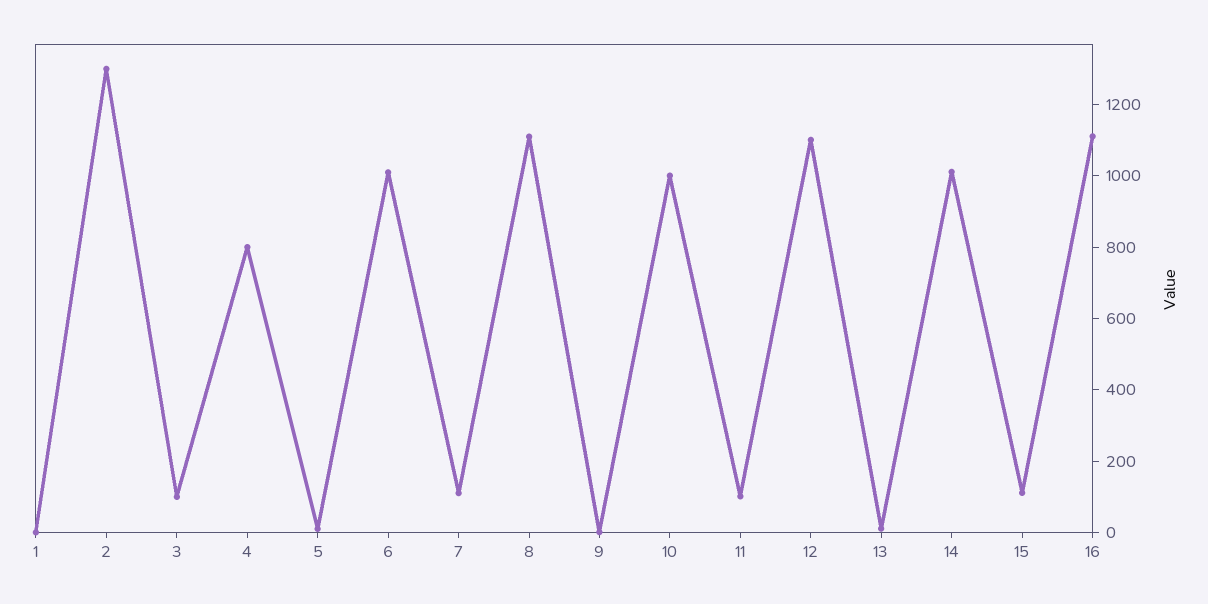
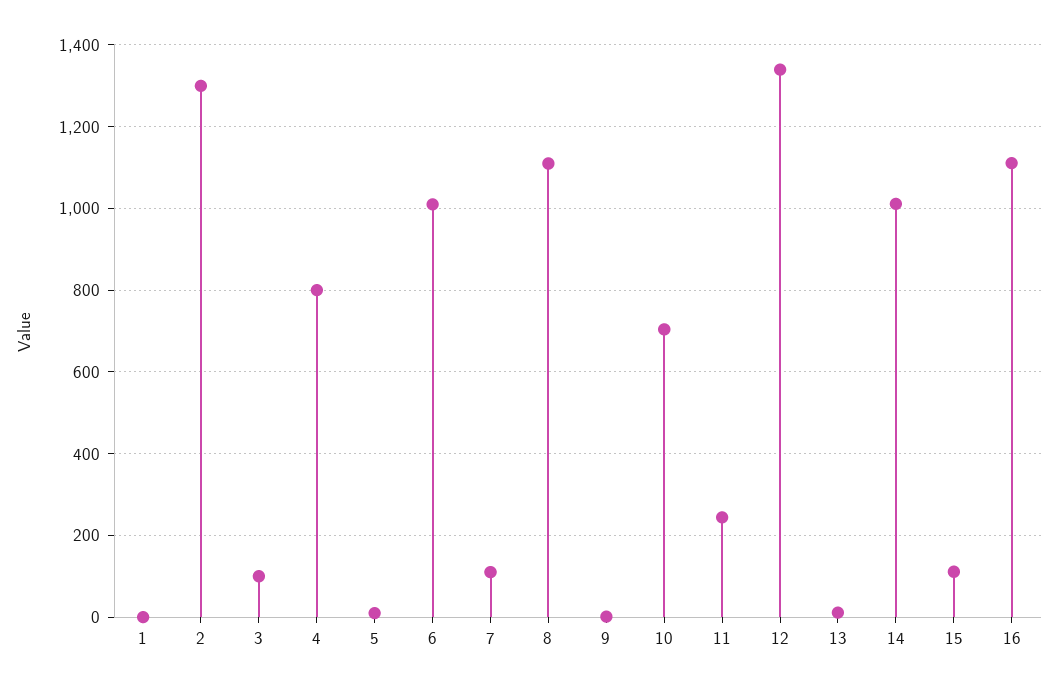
  {
    "1": 0,
    "2": 1300,
    "3": 100,
    "4": 800,
    "5": 20,
    "6": 1020,
    "7": 120,
    "8": 1120,
    "9": 0,
-   "10": 1000,
+   "10": 700,
-   "11": 100,
+   "11": 240,
-   "12": 1100,
+   "12": 1340,
    "13": 20,
    "14": 1020,
    "15": 120,
    "16": 1120
  }

